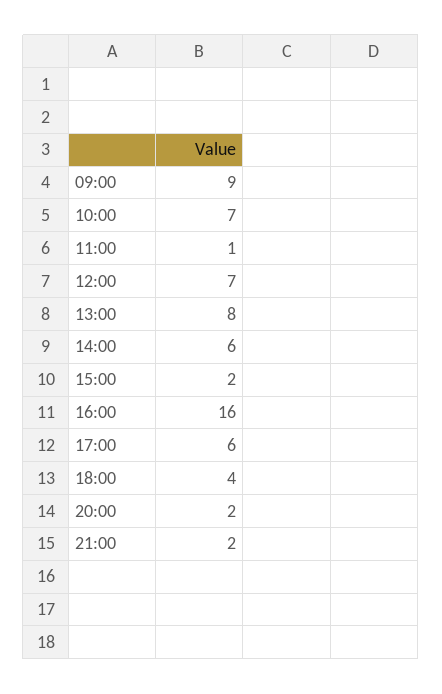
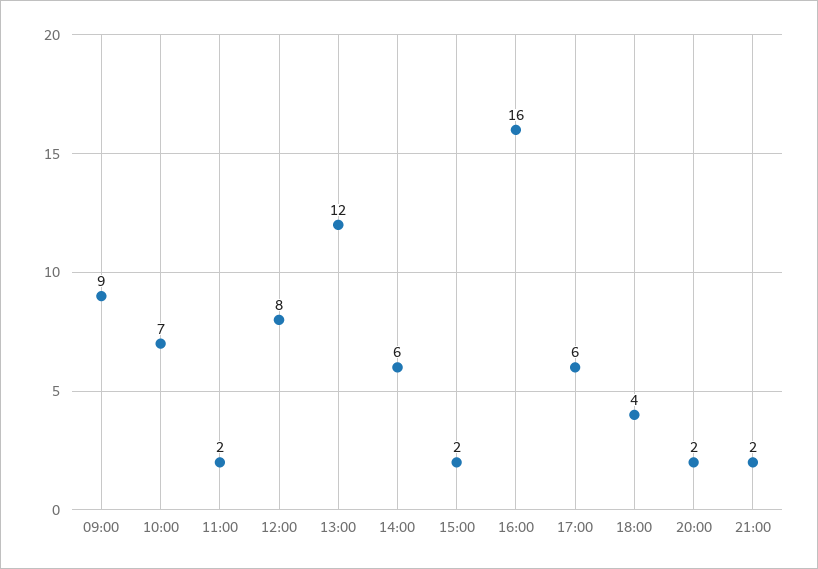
  {
    "09:00": 9,
    "10:00": 7,
-   "11:00": 1,
+   "11:00": 2,
-   "12:00": 7,
+   "12:00": 8,
-   "13:00": 8,
+   "13:00": 12,
    "14:00": 6,
    "15:00": 2,
    "16:00": 16,
    "17:00": 6,
    "18:00": 4,
    "20:00": 2,
    "21:00": 2
  }

